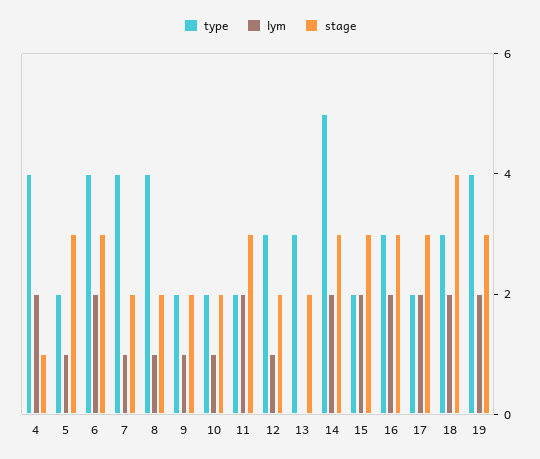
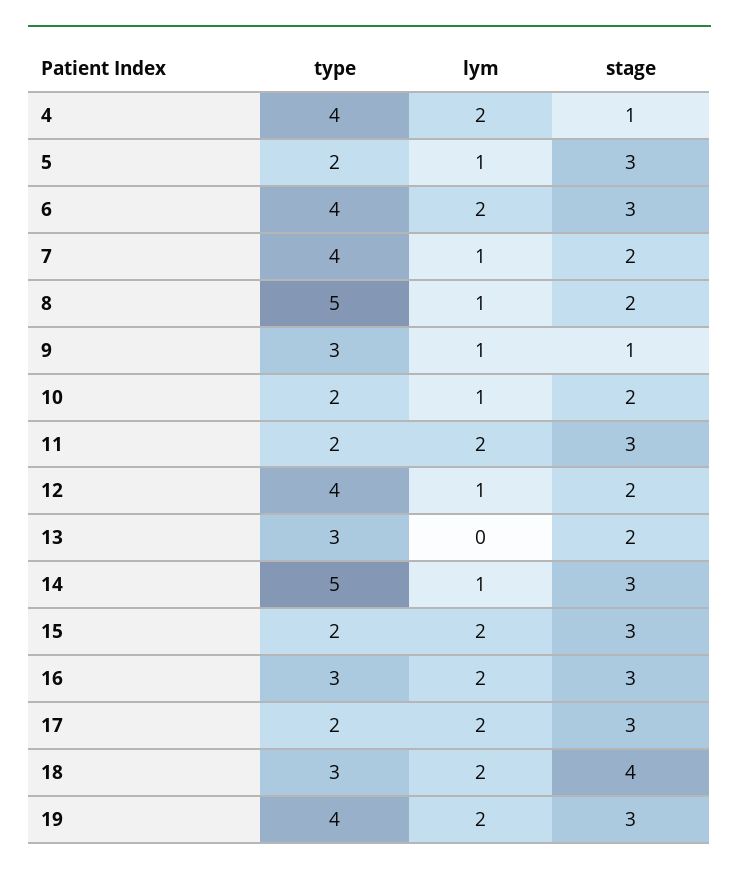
  {
    "type": {
      "4": 4,
      "5": 2,
      "6": 4,
      "7": 4,
-     "8": 4,
+     "8": 5,
-     "9": 2,
+     "9": 3,
      "10": 2,
      "11": 2,
-     "12": 3,
+     "12": 4,
      "13": 3,
      "14": 5,
      "15": 2,
      "16": 3,
      "17": 2,
      "18": 3,
      "19": 4
    },
    "lym": {
      "4": 2,
      "5": 1,
      "6": 2,
      "7": 1,
      "8": 1,
      "9": 1,
      "10": 1,
      "11": 2,
      "12": 1,
      "13": 0,
-     "14": 2,
+     "14": 1,
      "15": 2,
      "16": 2,
      "17": 2,
      "18": 2,
      "19": 2
    },
    "stage": {
      "4": 1,
      "5": 3,
      "6": 3,
      "7": 2,
      "8": 2,
-     "9": 2,
+     "9": 1,
      "10": 2,
      "11": 3,
      "12": 2,
      "13": 2,
      "14": 3,
      "15": 3,
      "16": 3,
      "17": 3,
      "18": 4,
      "19": 3
    }
  }

